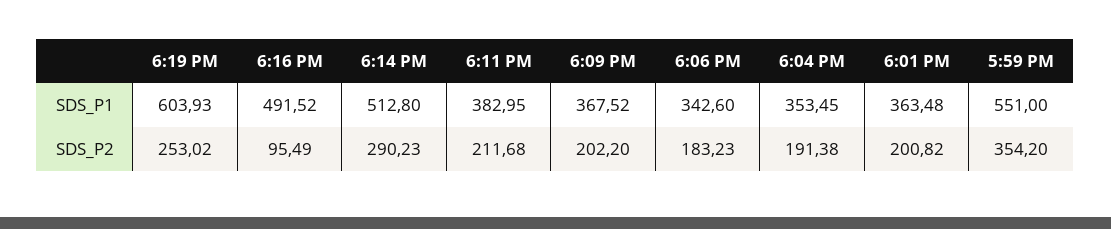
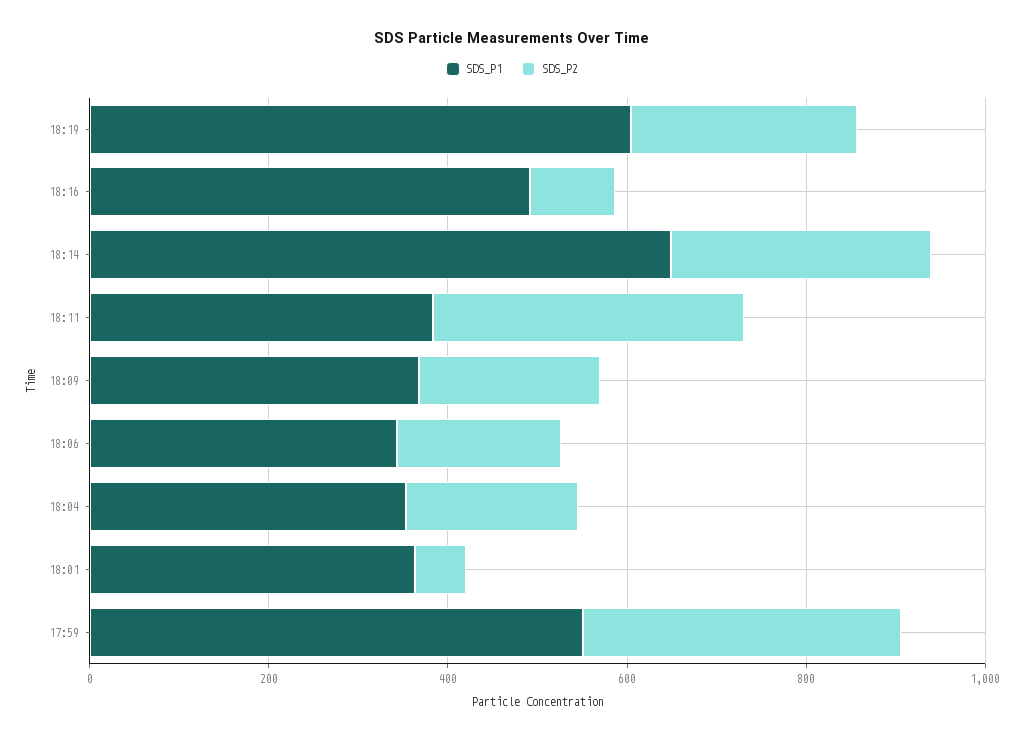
  {
    "SDS_P1": {
      "6:19 PM": 603.93,
      "6:16 PM": 491.52,
-     "6:14 PM": 512.8,
+     "6:14 PM": 650,
      "6:11 PM": 382.95,
      "6:09 PM": 367.52,
      "6:06 PM": 342.6,
      "6:04 PM": 353.45,
      "6:01 PM": 363.48,
      "5:59 PM": 551
    },
    "SDS_P2": {
      "6:19 PM": 253.02,
      "6:16 PM": 95.49,
      "6:14 PM": 290.23,
-     "6:11 PM": 211.68,
+     "6:11 PM": 350,
      "6:09 PM": 202.2,
      "6:06 PM": 183.23,
      "6:04 PM": 191.38,
-     "6:01 PM": 200.82,
+     "6:01 PM": 50,
      "5:59 PM": 354.2
    }
  }

